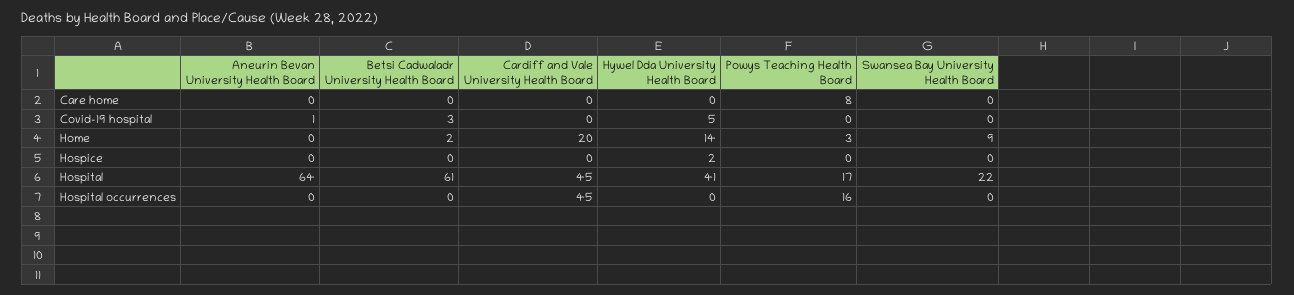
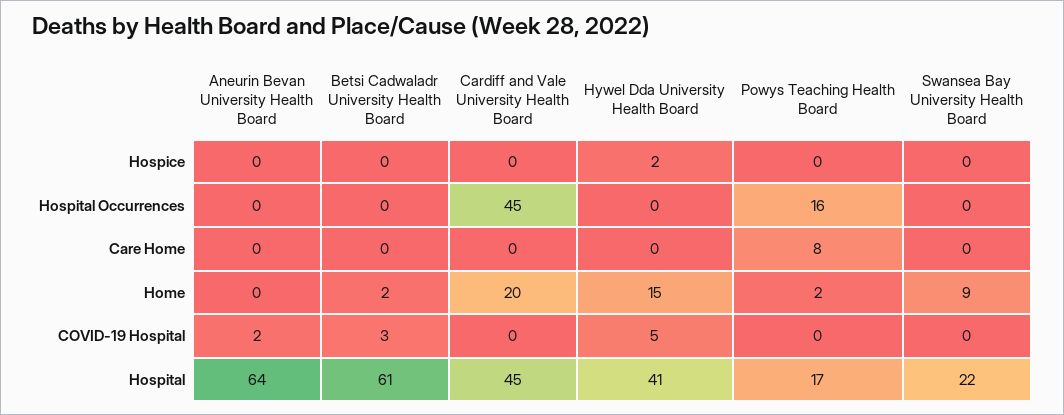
  {
    "Aneurin Bevan University Health Board": {
      "Care home": 0,
-     "Covid-19 hospital": 1,
+     "Covid-19 hospital": 2,
      "Home": 0,
      "Hospice": 0,
      "Hospital": 64,
      "Hospital occurrences": 0
    },
    "Betsi Cadwaladr University Health Board": {
      "Care home": 0,
      "Covid-19 hospital": 3,
      "Home": 2,
      "Hospice": 0,
      "Hospital": 61,
      "Hospital occurrences": 0
    },
    "Cardiff and Vale University Health Board": {
      "Care home": 0,
      "Covid-19 hospital": 0,
      "Home": 20,
      "Hospice": 0,
      "Hospital": 45,
      "Hospital occurrences": 45
    },
    "Hywel Dda University Health Board": {
      "Care home": 0,
      "Covid-19 hospital": 5,
-     "Home": 14,
+     "Home": 15,
      "Hospice": 2,
      "Hospital": 41,
      "Hospital occurrences": 0
    },
    "Powys Teaching Health Board": {
      "Care home": 8,
      "Covid-19 hospital": 0,
-     "Home": 3,
+     "Home": 2,
      "Hospice": 0,
      "Hospital": 17,
      "Hospital occurrences": 16
    },
    "Swansea Bay University Health Board": {
      "Care home": 0,
      "Covid-19 hospital": 0,
      "Home": 9,
      "Hospice": 0,
      "Hospital": 22,
      "Hospital occurrences": 0
    }
  }

